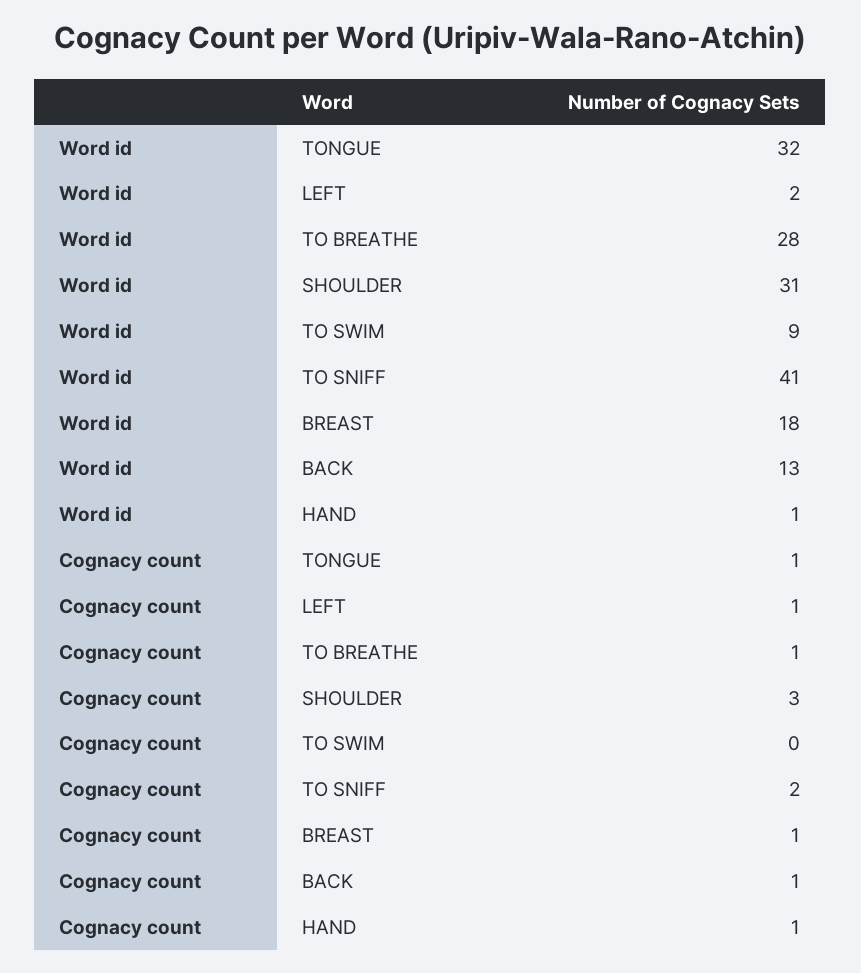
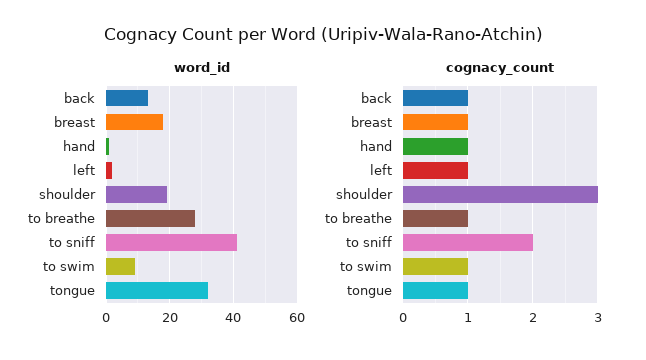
  {
    "Word id": {
      "TONGUE": 32,
      "LEFT": 2,
      "TO BREATHE": 28,
-     "SHOULDER": 31,
+     "SHOULDER": 20,
      "TO SWIM": 9,
      "TO SNIFF": 41,
      "BREAST": 18,
      "BACK": 13,
      "HAND": 1
    },
    "Cognacy count": {
      "TONGUE": 1,
      "LEFT": 1,
      "TO BREATHE": 1,
      "SHOULDER": 3,
-     "TO SWIM": 0,
+     "TO SWIM": 1,
      "TO SNIFF": 2,
      "BREAST": 1,
      "BACK": 1,
      "HAND": 1
    }
  }

